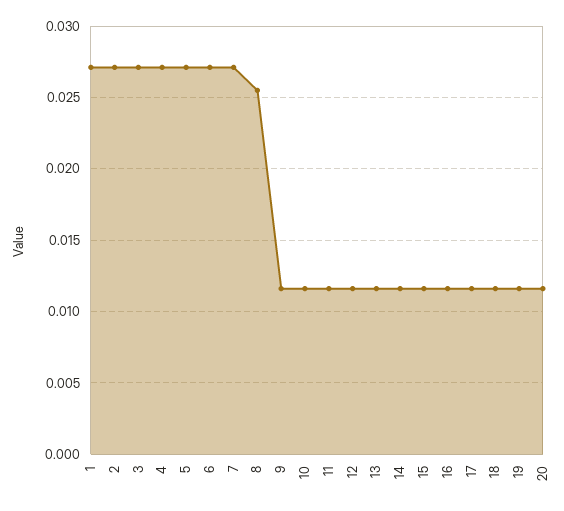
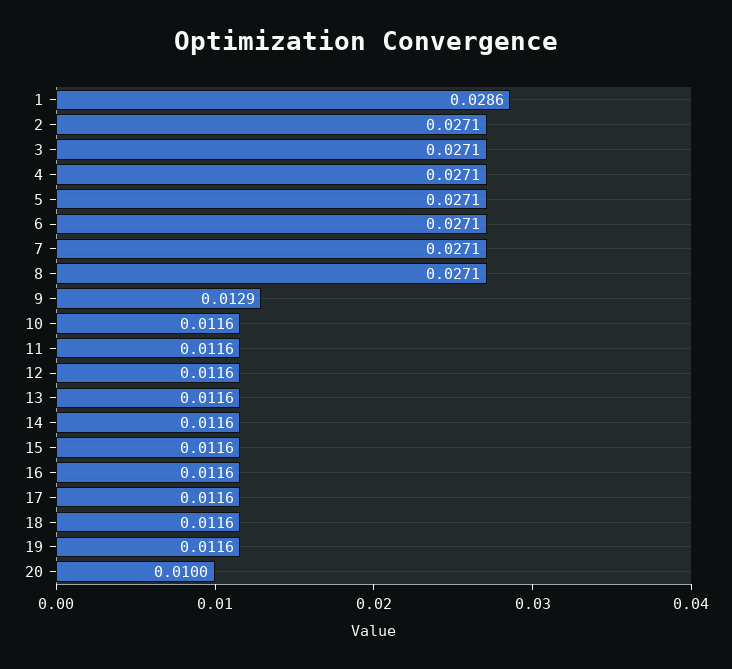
  {
-   "1": 0.027,
+   "1": 0.0286,
    "2": 0.0271,
    "3": 0.0271,
    "4": 0.0271,
    "5": 0.0271,
    "6": 0.0271,
    "7": 0.0271,
-   "8": 0.0255,
+   "8": 0.0271,
-   "9": 0.0115,
+   "9": 0.0129,
    "10": 0.0116,
    "11": 0.0116,
    "12": 0.0116,
    "13": 0.0116,
    "14": 0.0116,
    "15": 0.0116,
    "16": 0.0116,
    "17": 0.0116,
    "18": 0.0116,
    "19": 0.0116,
-   "20": 0.0115
+   "20": 0.01
  }

